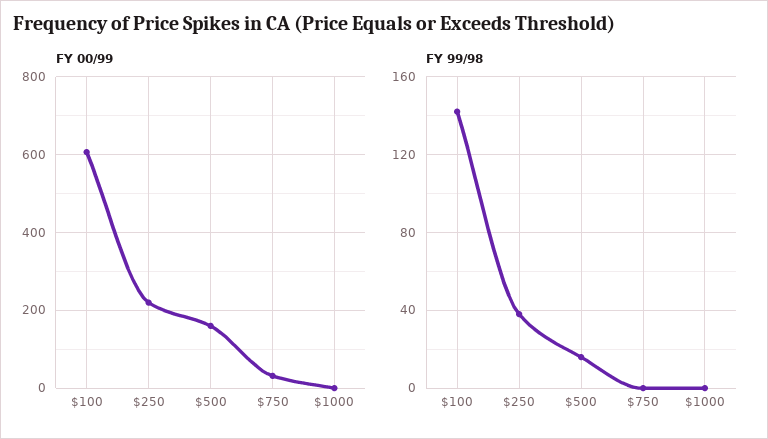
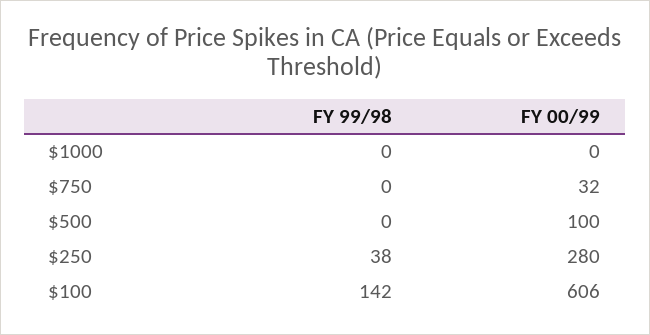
  {
    "FY 00/99": {
      "$100": 606,
-     "$250": 220,
+     "$250": 280,
-     "$500": 160,
+     "$500": 100,
      "$750": 32,
      "$1000": 0
    },
    "FY 99/98": {
      "$100": 142,
      "$250": 38,
-     "$500": 15,
+     "$500": 0,
      "$750": 0,
      "$1000": 0
    }
  }

